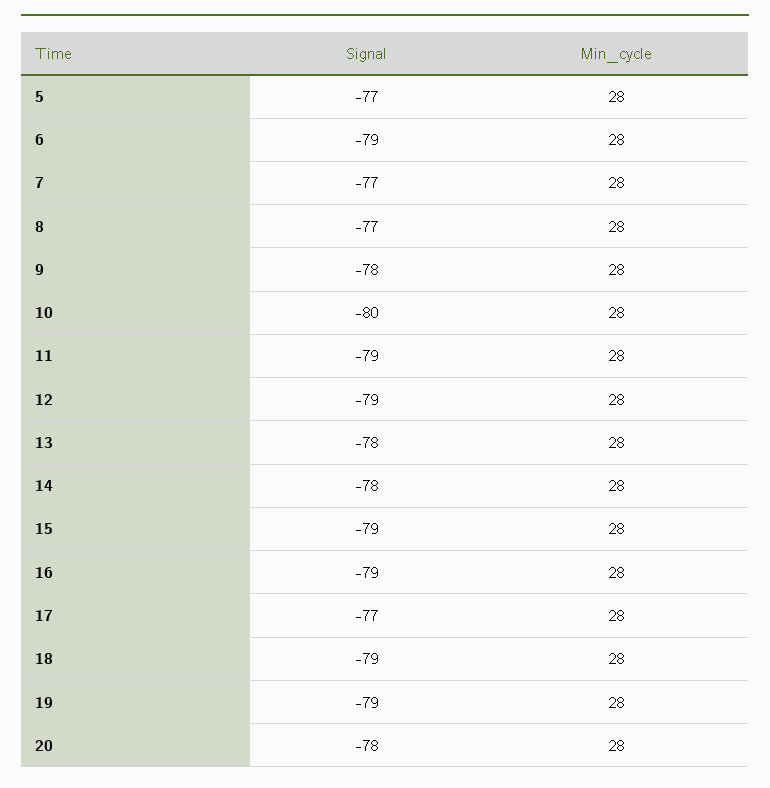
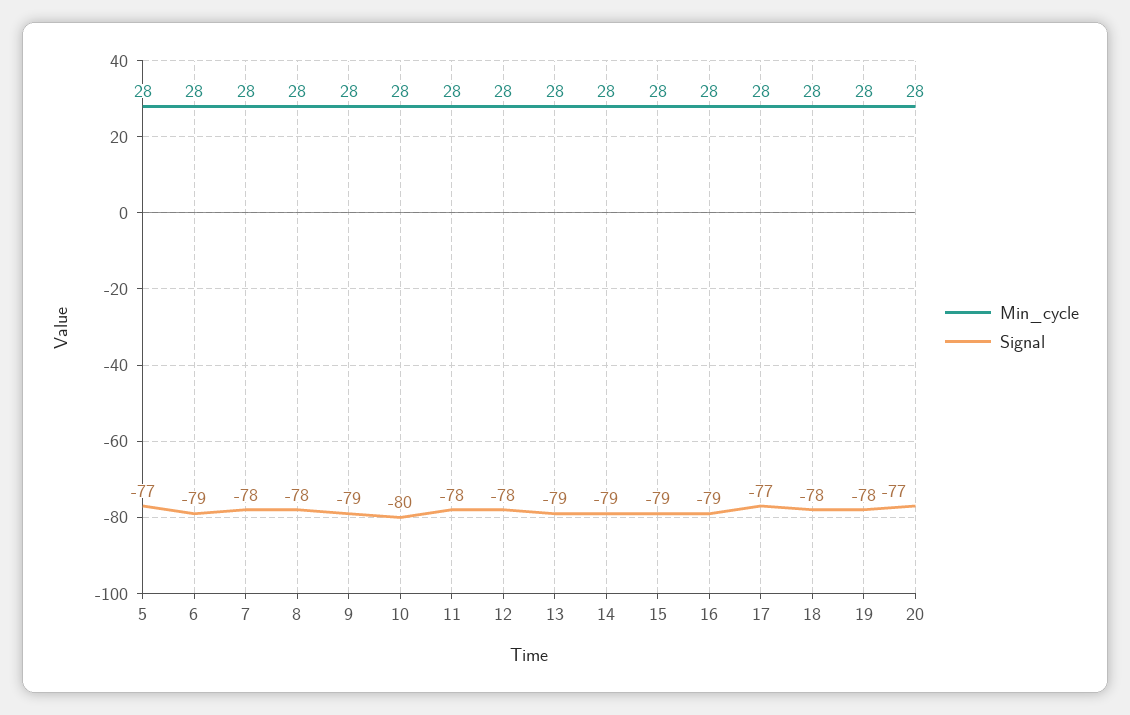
  {
    "Signal": {
      "5": -77,
      "6": -79,
-     "7": -77,
+     "7": -78,
-     "8": -77,
+     "8": -78,
-     "9": -78,
+     "9": -79,
      "10": -80,
-     "11": -79,
+     "11": -78,
-     "12": -79,
+     "12": -78,
-     "13": -78,
+     "13": -79,
-     "14": -78,
+     "14": -79,
      "15": -79,
      "16": -79,
      "17": -77,
-     "18": -79,
+     "18": -78,
-     "19": -79,
+     "19": -78,
-     "20": -78
+     "20": -77
    },
    "Min_cycle": {
      "5": 28,
      "6": 28,
      "7": 28,
      "8": 28,
      "9": 28,
      "10": 28,
      "11": 28,
      "12": 28,
      "13": 28,
      "14": 28,
      "15": 28,
      "16": 28,
      "17": 28,
      "18": 28,
      "19": 28,
      "20": 28
    }
  }

